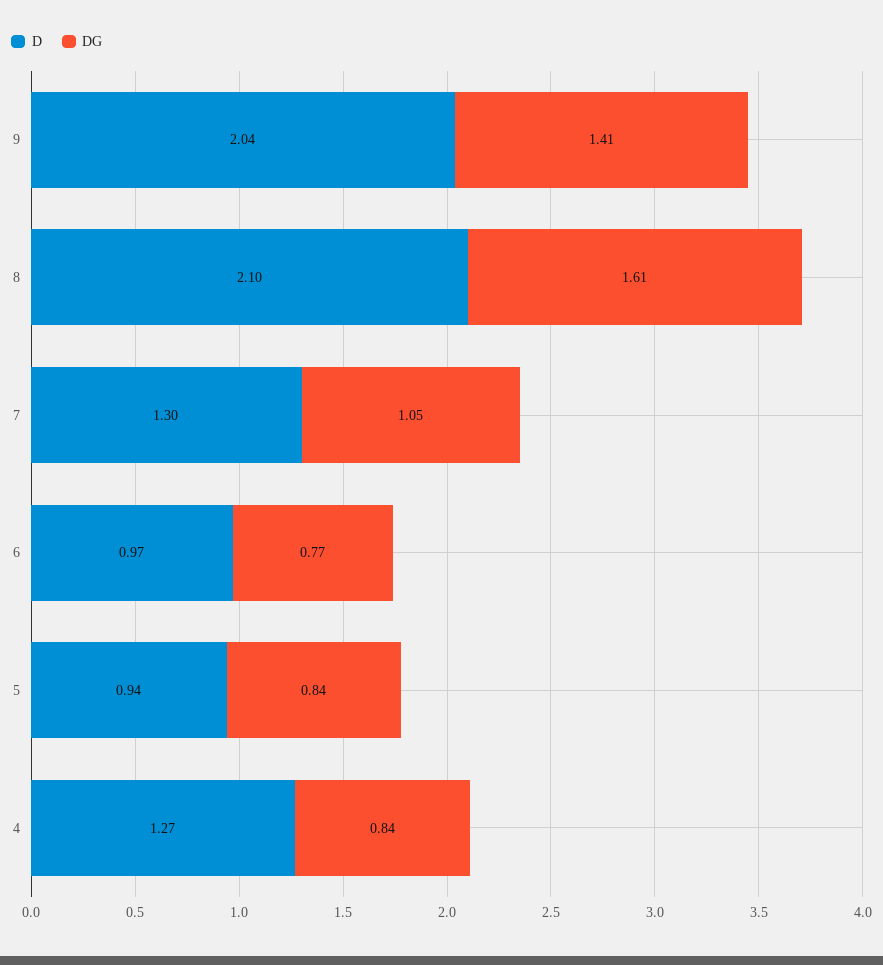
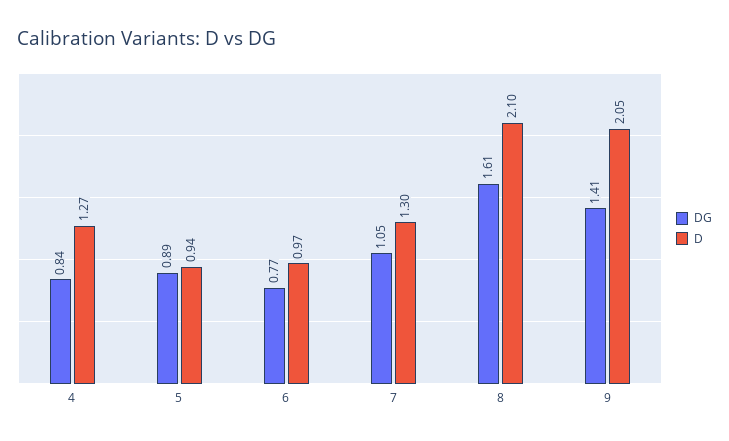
  {
    "D": {
-     "9": 2.04,
+     "9": 2.05,
      "8": 2.1,
      "7": 1.3,
      "6": 0.97,
      "5": 0.94,
      "4": 1.27
    },
    "DG": {
      "9": 1.41,
      "8": 1.61,
      "7": 1.05,
      "6": 0.77,
-     "5": 0.84,
+     "5": 0.89,
      "4": 0.84
    }
  }

